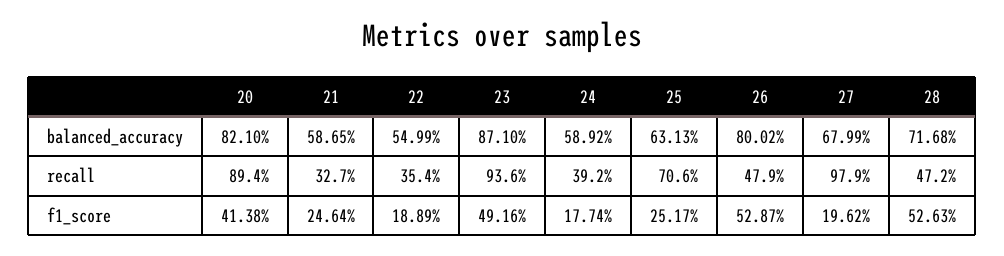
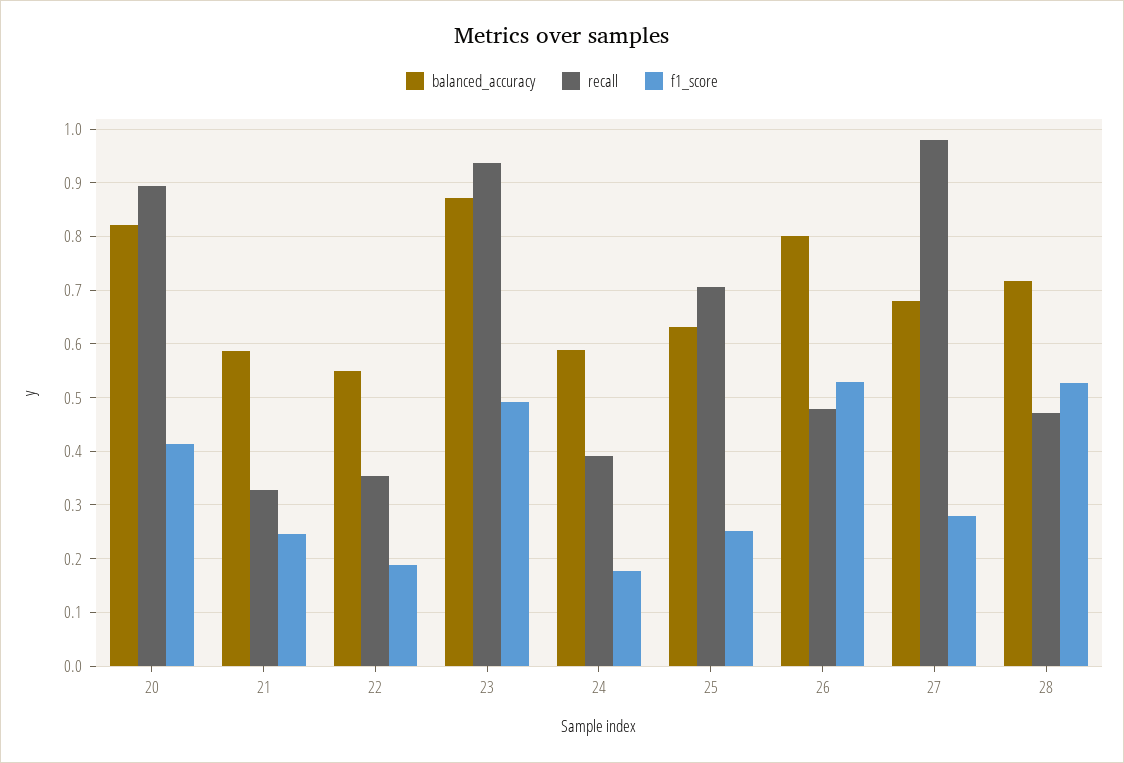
  {
    "balanced_accuracy": {
      "20": 0.821,
      "21": 0.5865,
      "22": 0.5499,
      "23": 0.871,
      "24": 0.5892,
      "25": 0.6313,
      "26": 0.8002,
      "27": 0.6799,
      "28": 0.7168
    },
    "recall": {
      "20": 0.894,
      "21": 0.327,
      "22": 0.354,
      "23": 0.936,
      "24": 0.392,
      "25": 0.706,
      "26": 0.479,
      "27": 0.979,
      "28": 0.472
    },
    "f1_score": {
      "20": 0.4138,
      "21": 0.2464,
      "22": 0.1889,
      "23": 0.4916,
      "24": 0.1774,
      "25": 0.2517,
      "26": 0.5287,
-     "27": 0.1962,
+     "27": 0.28,
      "28": 0.5263
    }
  }

